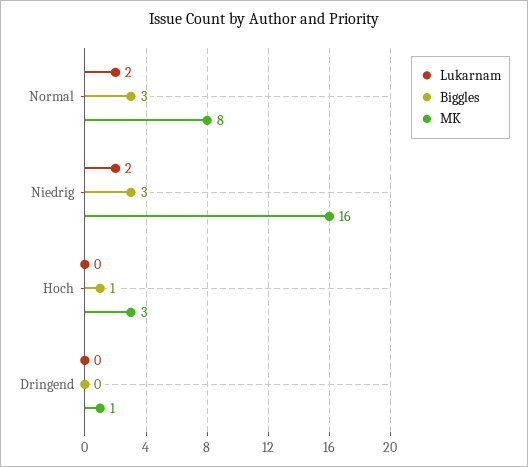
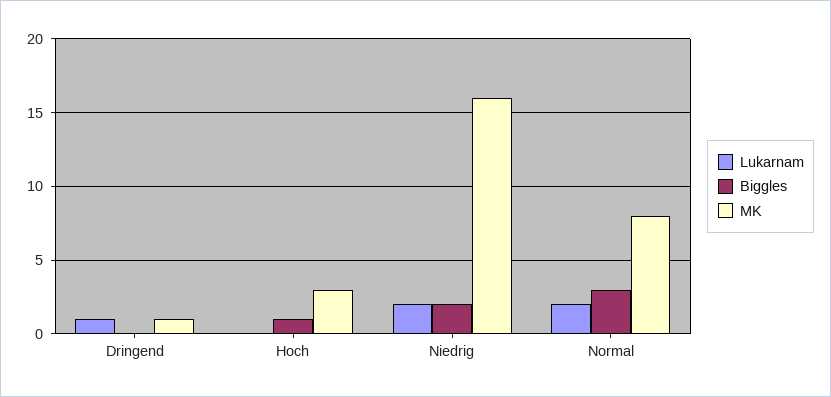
  {
    "Lukarnam": {
      "Normal": 2,
      "Niedrig": 2,
      "Hoch": 0,
-     "Dringend": 0
+     "Dringend": 1
    },
    "Biggles": {
      "Normal": 3,
-     "Niedrig": 3,
+     "Niedrig": 2,
      "Hoch": 1,
      "Dringend": 0
    },
    "MK": {
      "Normal": 8,
      "Niedrig": 16,
      "Hoch": 3,
      "Dringend": 1
    }
  }

